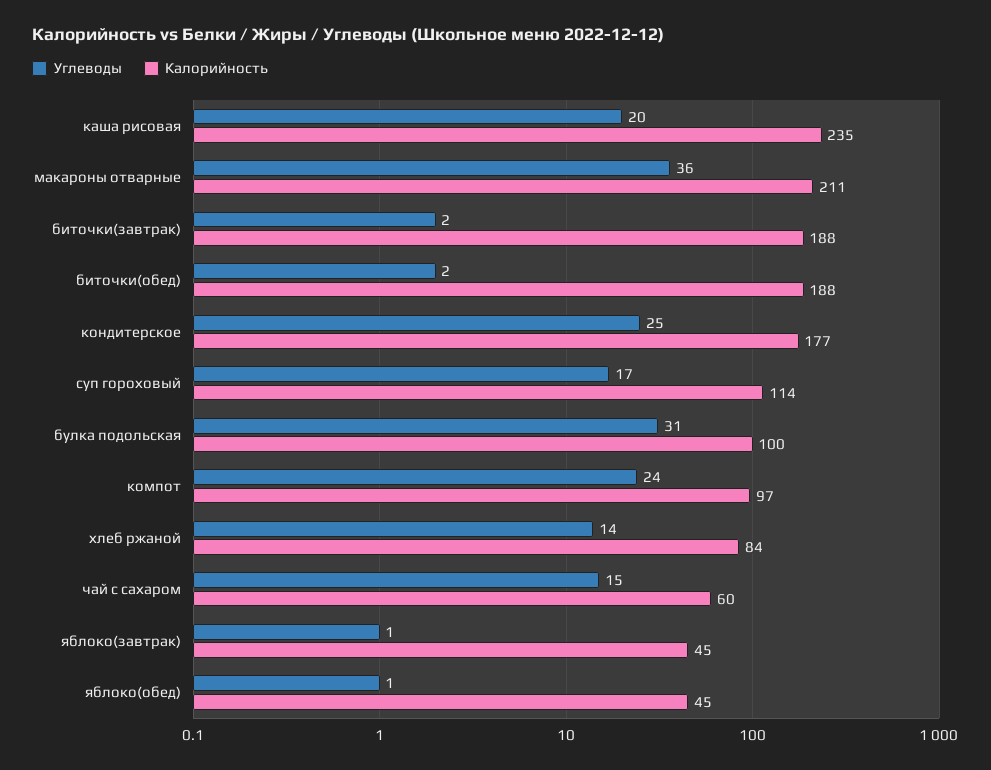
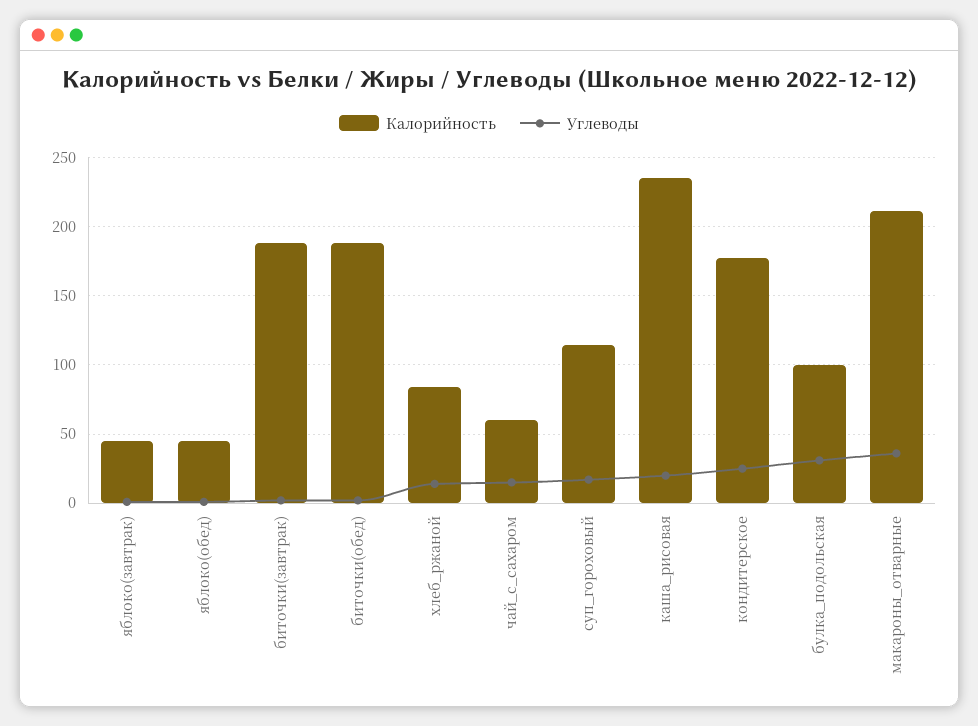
  {
    "Углеводы": {
      "каша рисовая": 20,
      "макароны отварные": 36,
      "биточки(завтрак)": 2,
      "биточки(обед)": 2,
      "кондитерское": 25,
      "суп гороховый": 17,
      "булка подольская": 31,
-     "компот": 24,
      "хлеб ржаной": 14,
      "чай с сахаром": 15,
      "яблоко(завтрак)": 1,
      "яблоко(обед)": 1
    },
    "Калорийность": {
      "каша рисовая": 235,
      "макароны отварные": 211,
      "биточки(завтрак)": 188,
      "биточки(обед)": 188,
      "кондитерское": 177,
      "суп гороховый": 114,
      "булка подольская": 100,
-     "компот": 97,
      "хлеб ржаной": 84,
      "чай с сахаром": 60,
      "яблоко(завтрак)": 45,
      "яблоко(обед)": 45
    }
  }

